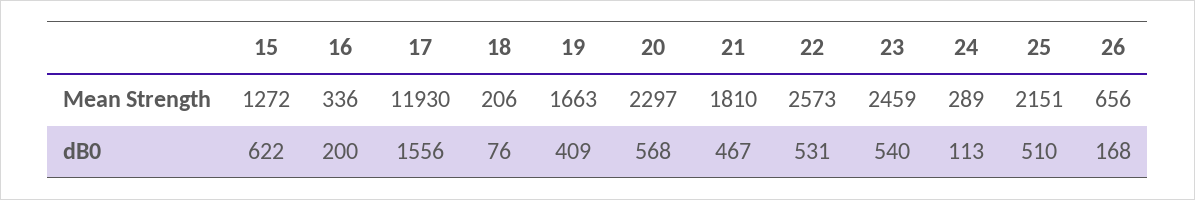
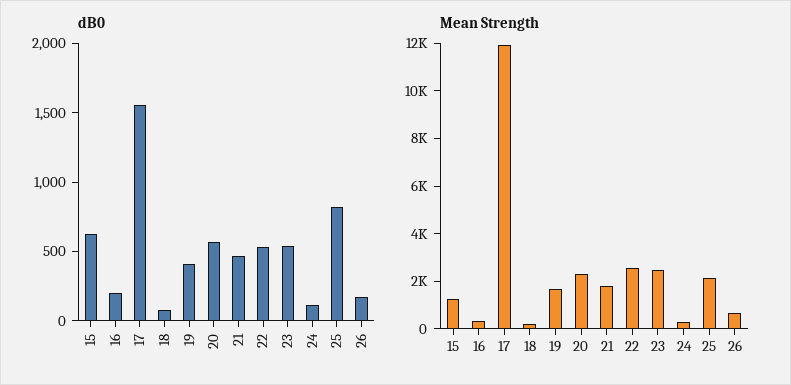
  {
    "Mean Strength": {
      "15": 1272,
      "16": 336,
      "17": 11930,
      "18": 206,
      "19": 1663,
      "20": 2297,
      "21": 1810,
      "22": 2573,
      "23": 2459,
      "24": 289,
      "25": 2151,
      "26": 656
    },
    "dB0": {
      "15": 622,
      "16": 200,
      "17": 1556,
      "18": 76,
      "19": 409,
      "20": 568,
      "21": 467,
      "22": 531,
      "23": 540,
      "24": 113,
-     "25": 510,
+     "25": 800,
      "26": 168
    }
  }

